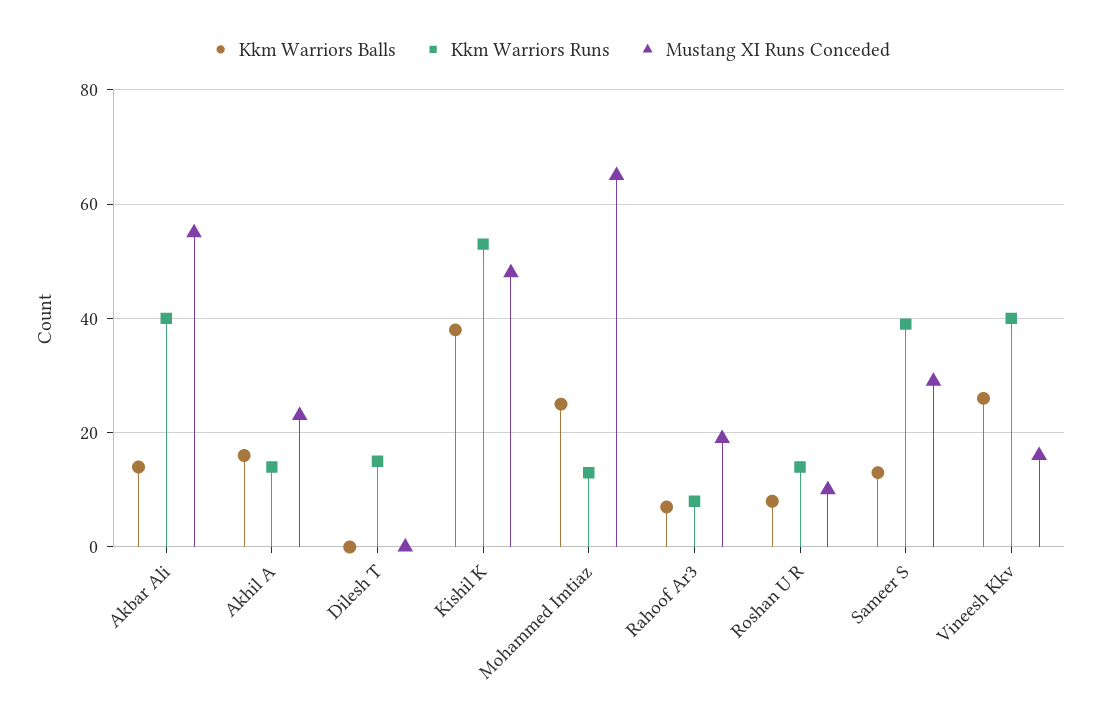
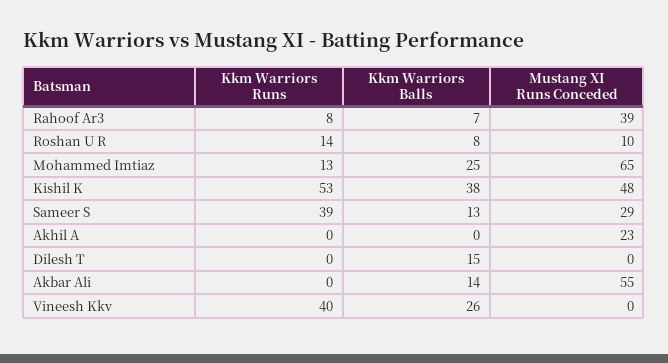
  {
    "Kkm Warriors Balls": {
      "Akbar Ali": 14,
-     "Akhil A": 15,
+     "Akhil A": 0,
-     "Dilesh T": 0,
+     "Dilesh T": 15,
      "Kishil K": 38,
      "Mohammed Imtiaz": 25,
      "Rahoof Ar3": 7,
      "Roshan U R": 8,
      "Sameer S": 13,
      "Vineesh Kkv": 26
    },
    "Kkm Warriors Runs": {
-     "Akbar Ali": 40,
+     "Akbar Ali": 0,
-     "Akhil A": 15,
+     "Akhil A": 0,
-     "Dilesh T": 15,
+     "Dilesh T": 0,
      "Kishil K": 53,
      "Mohammed Imtiaz": 13,
      "Rahoof Ar3": 8,
      "Roshan U R": 14,
      "Sameer S": 39,
      "Vineesh Kkv": 40
    },
    "Mustang XI Runs Conceded": {
      "Akbar Ali": 55,
      "Akhil A": 23,
      "Dilesh T": 0,
      "Kishil K": 48,
      "Mohammed Imtiaz": 65,
-     "Rahoof Ar3": 20,
+     "Rahoof Ar3": 39,
      "Roshan U R": 10,
      "Sameer S": 29,
-     "Vineesh Kkv": 15
+     "Vineesh Kkv": 0
    }
  }

